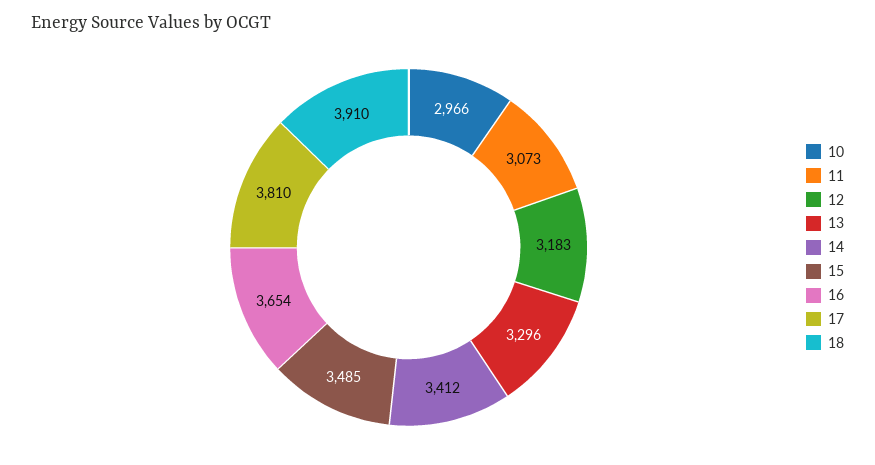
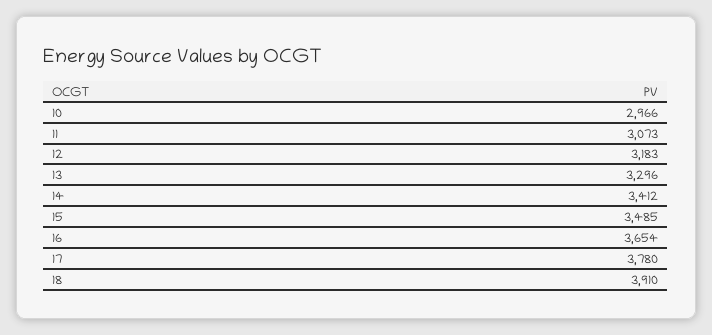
  {
    "10": 2966,
    "11": 3073,
    "12": 3183,
    "13": 3296,
    "14": 3412,
    "15": 3485,
    "16": 3654,
-   "17": 3810,
+   "17": 3780,
    "18": 3910
  }

